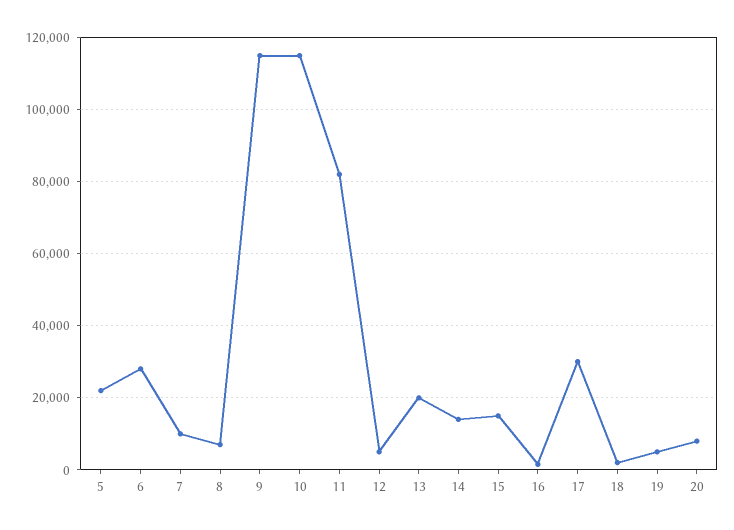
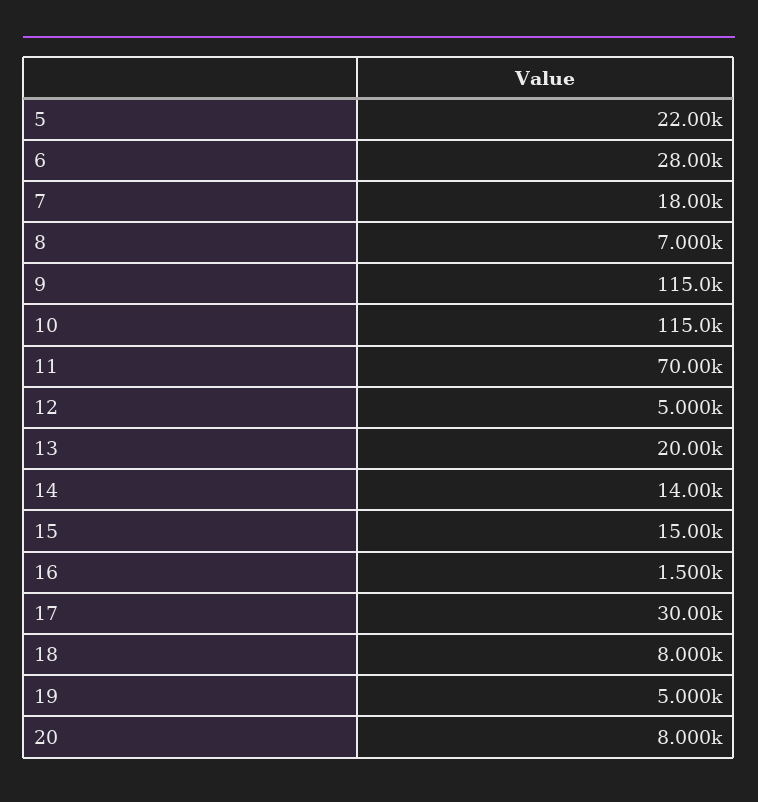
  {
    "5": 22000,
    "6": 28000,
-   "7": 10000,
+   "7": 18000,
    "8": 7000,
    "9": 115000,
    "10": 115000,
-   "11": 82000,
+   "11": 70000,
    "12": 5000,
    "13": 20000,
    "14": 14000,
    "15": 15000,
    "16": 1500,
    "17": 30000,
-   "18": 2000,
+   "18": 8000,
    "19": 5000,
    "20": 8000
  }

